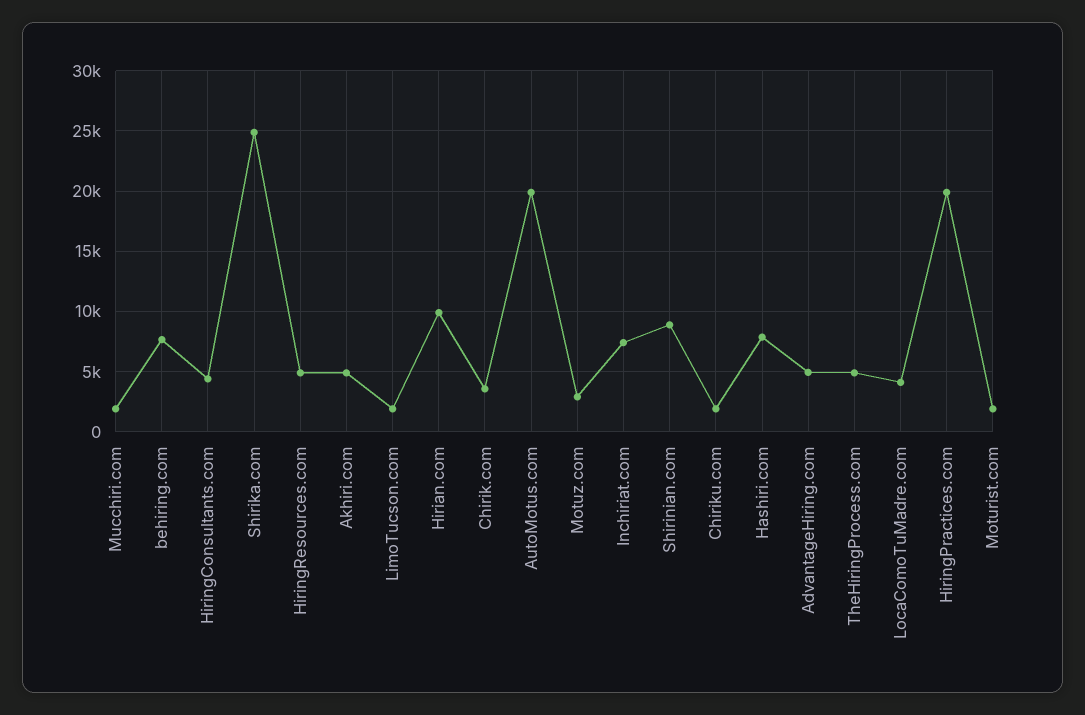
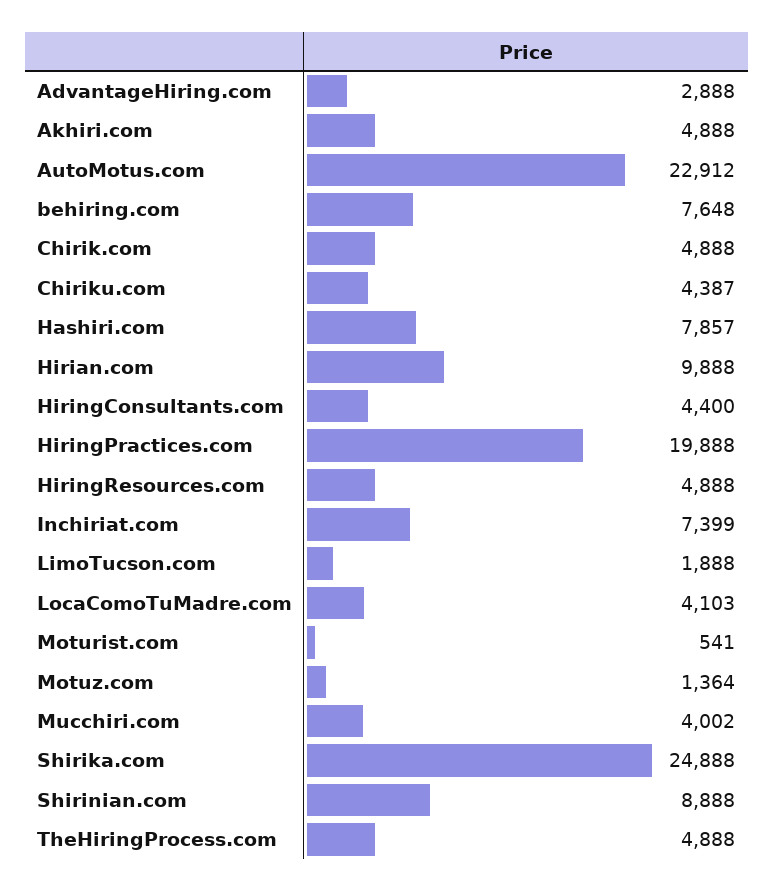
  {
-   "Mucchiri.com": 2000,
+   "Mucchiri.com": 4002,
    "behiring.com": 7648,
    "HiringConsultants.com": 4400,
    "Shirika.com": 24888,
    "HiringResources.com": 4888,
    "Akhiri.com": 4888,
    "LimoTucson.com": 1888,
    "Hirian.com": 9888,
-   "Chirik.com": 3500,
+   "Chirik.com": 4888,
-   "AutoMotus.com": 20000,
+   "AutoMotus.com": 22912,
-   "Motuz.com": 3000,
+   "Motuz.com": 1364,
    "Inchiriat.com": 7399,
    "Shirinian.com": 8888,
-   "Chiriku.com": 2000,
+   "Chiriku.com": 4387,
    "Hashiri.com": 7857,
-   "AdvantageHiring.com": 5000,
+   "AdvantageHiring.com": 2888,
    "TheHiringProcess.com": 4888,
    "LocaComoTuMadre.com": 4103,
    "HiringPractices.com": 19888,
-   "Moturist.com": 2000
+   "Moturist.com": 541
  }

